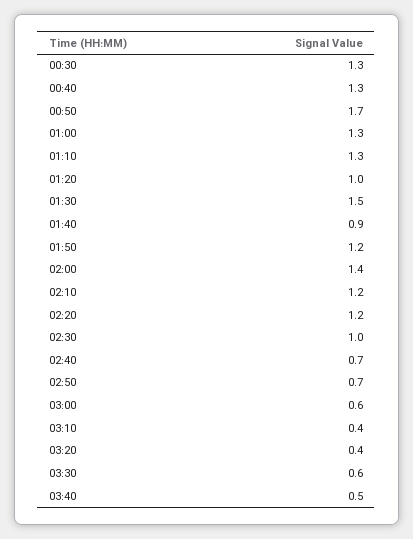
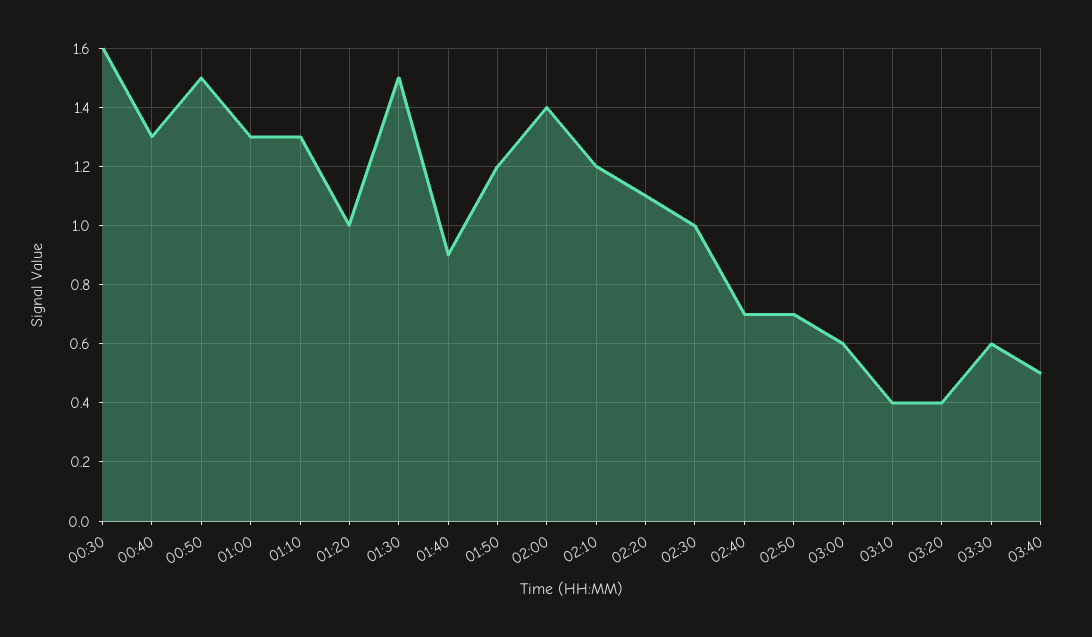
  {
-   "00:30": 1.3,
+   "00:30": 1.6,
    "00:40": 1.3,
-   "00:50": 1.7,
+   "00:50": 1.5,
    "01:00": 1.3,
    "01:10": 1.3,
    "01:20": 1,
    "01:30": 1.5,
    "01:40": 0.9,
    "01:50": 1.2,
    "02:00": 1.4,
    "02:10": 1.2,
-   "02:20": 1.2,
+   "02:20": 1.1,
    "02:30": 1,
    "02:40": 0.7,
    "02:50": 0.7,
    "03:00": 0.6,
    "03:10": 0.4,
    "03:20": 0.4,
    "03:30": 0.6,
    "03:40": 0.5
  }

